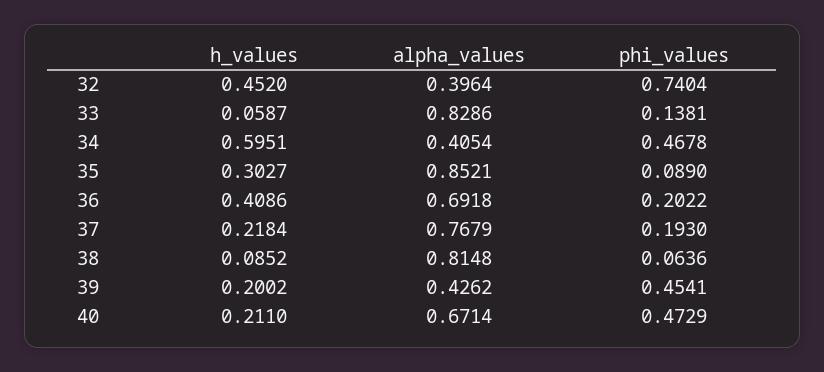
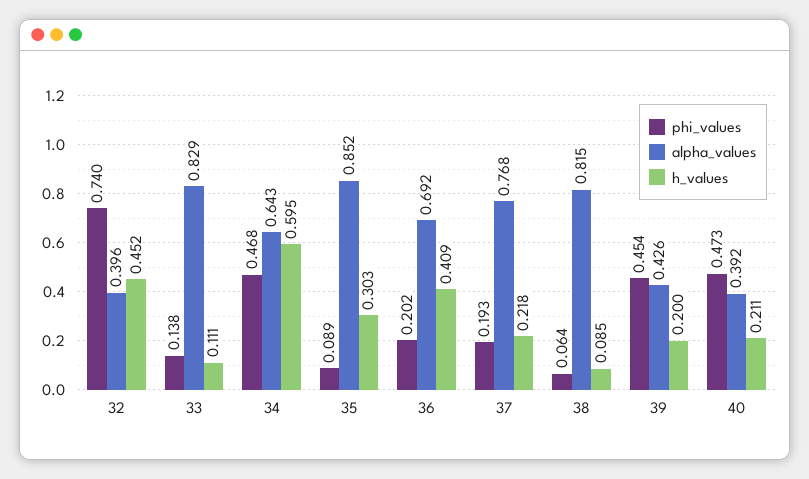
  {
    "h_values": {
      "32": 0.452,
-     "33": 0.0587,
+     "33": 0.111,
      "34": 0.5951,
      "35": 0.3027,
      "36": 0.4086,
      "37": 0.2184,
      "38": 0.0852,
      "39": 0.2002,
      "40": 0.211
    },
    "alpha_values": {
      "32": 0.3964,
      "33": 0.8286,
-     "34": 0.4054,
+     "34": 0.643,
      "35": 0.8521,
      "36": 0.6918,
      "37": 0.7679,
      "38": 0.8148,
      "39": 0.4262,
-     "40": 0.6714
+     "40": 0.392
    },
    "phi_values": {
      "32": 0.7404,
      "33": 0.1381,
      "34": 0.4678,
      "35": 0.089,
      "36": 0.2022,
      "37": 0.193,
      "38": 0.0636,
      "39": 0.4541,
      "40": 0.4729
    }
  }

